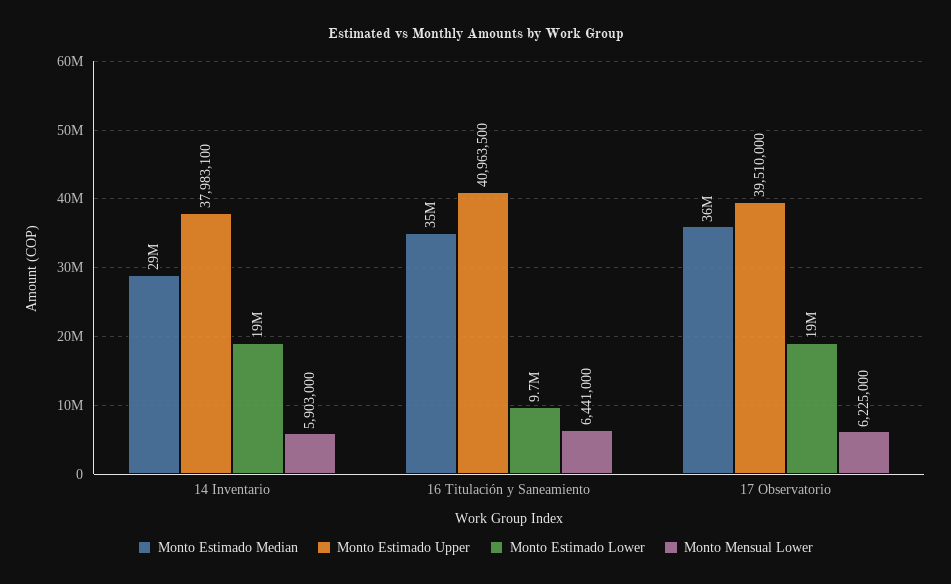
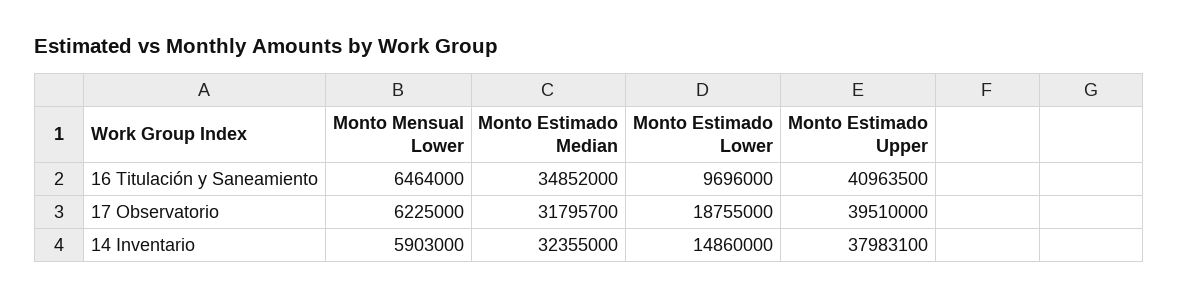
  {
    "Monto Estimado Median": {
-     "14 Inventario": 29000000,
+     "14 Inventario": 32355000,
      "16 Titulación y Saneamiento": 34852000,
-     "17 Observatorio": 36000000
+     "17 Observatorio": 31795700
    },
    "Monto Estimado Upper": {
      "14 Inventario": 37983100,
      "16 Titulación y Saneamiento": 40963500,
      "17 Observatorio": 39510000
    },
    "Monto Estimado Lower": {
-     "14 Inventario": 19000000,
+     "14 Inventario": 14860000,
      "16 Titulación y Saneamiento": 9696000,
      "17 Observatorio": 18755000
    },
    "Monto Mensual Lower": {
      "14 Inventario": 5903000,
-     "16 Titulación y Saneamiento": 6441000,
+     "16 Titulación y Saneamiento": 6464000,
      "17 Observatorio": 6225000
    }
  }

